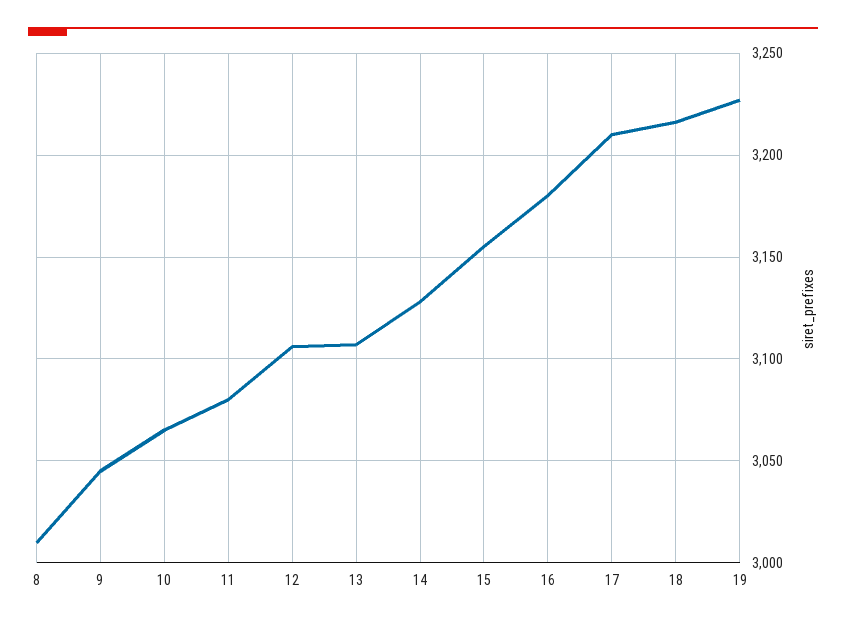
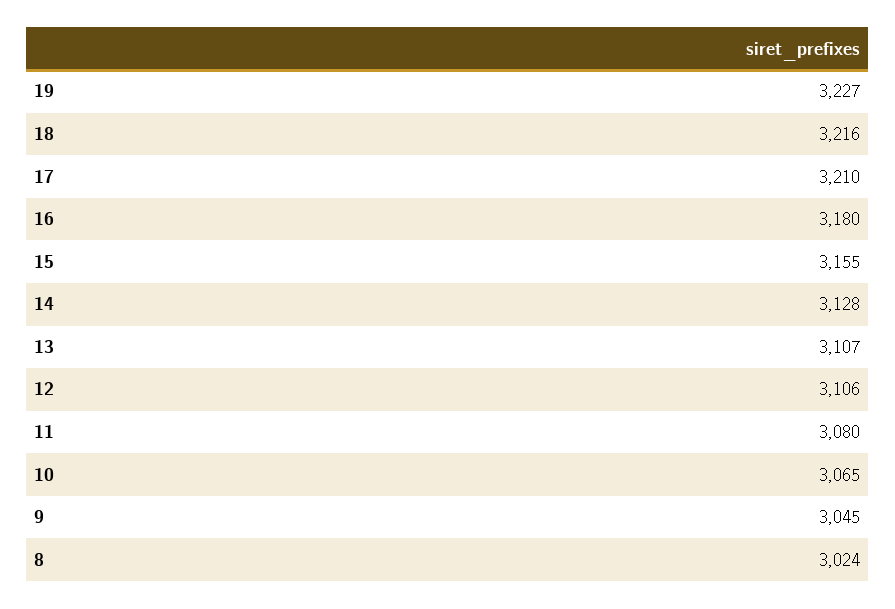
  {
-   "8": 3010,
+   "8": 3024,
    "9": 3045,
    "10": 3065,
    "11": 3080,
    "12": 3106,
    "13": 3107,
    "14": 3128,
    "15": 3155,
    "16": 3180,
    "17": 3210,
    "18": 3216,
    "19": 3227
  }

